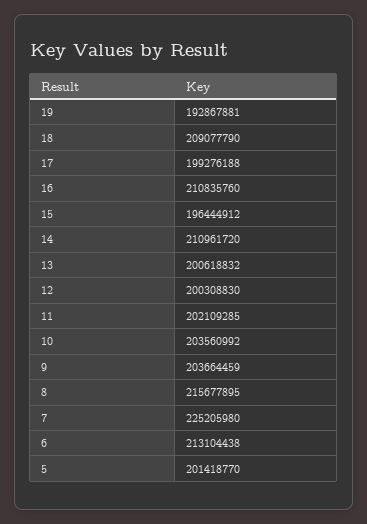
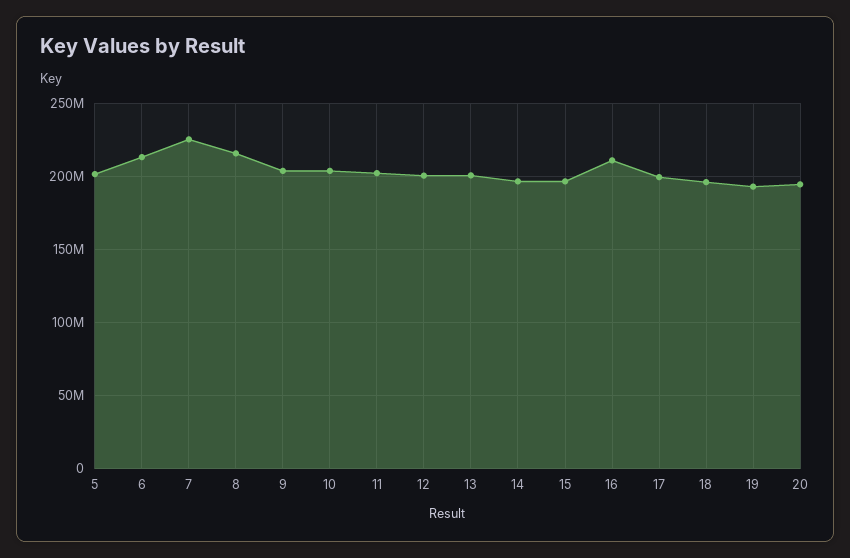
  {
    "19": 192867881,
-   "18": 209077790,
+   "18": 195000000,
    "17": 199276188,
    "16": 210835760,
    "15": 196444912,
-   "14": 210961720,
+   "14": 195000000,
    "13": 200618832,
    "12": 200308830,
    "11": 202109285,
    "10": 203560992,
    "9": 203664459,
    "8": 215677895,
    "7": 225205980,
    "6": 213104438,
-   "5": 201418770
+   "5": 201418770,
+   "20": 195000000
  }

